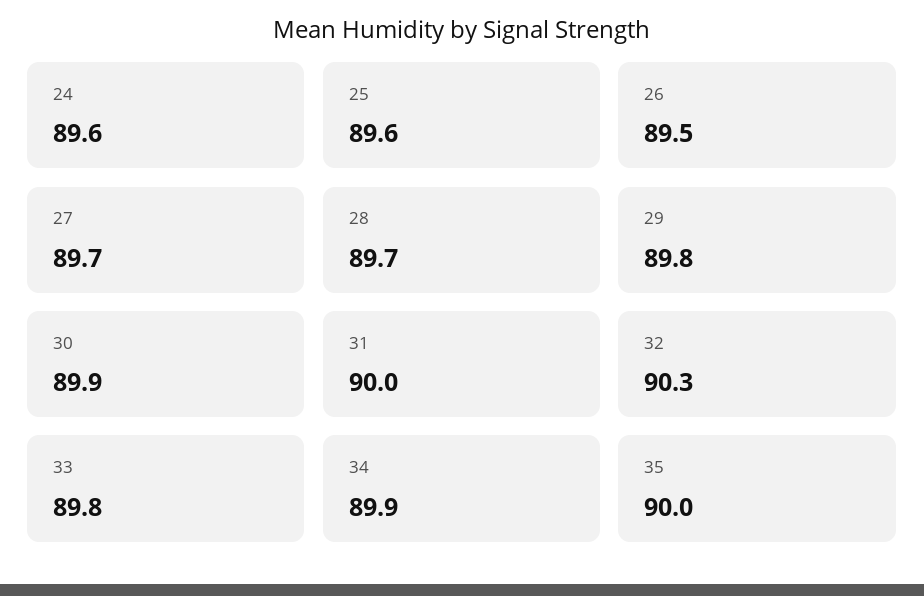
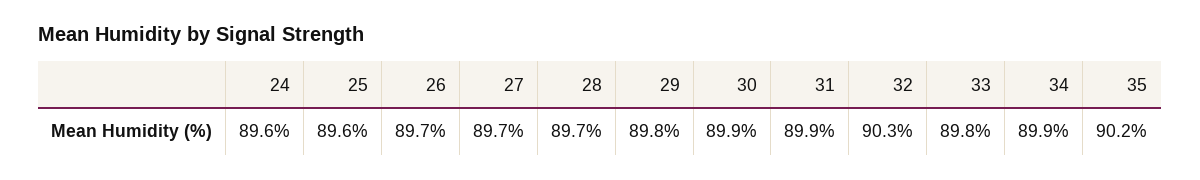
  {
    "24": 89.6,
    "25": 89.6,
-   "26": 89.5,
+   "26": 89.7,
    "27": 89.7,
    "28": 89.7,
    "29": 89.8,
    "30": 89.9,
-   "31": 90,
+   "31": 89.9,
    "32": 90.3,
    "33": 89.8,
    "34": 89.9,
-   "35": 90
+   "35": 90.2
  }

